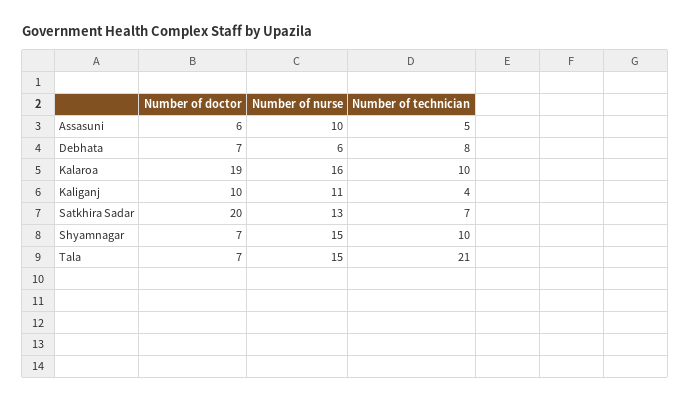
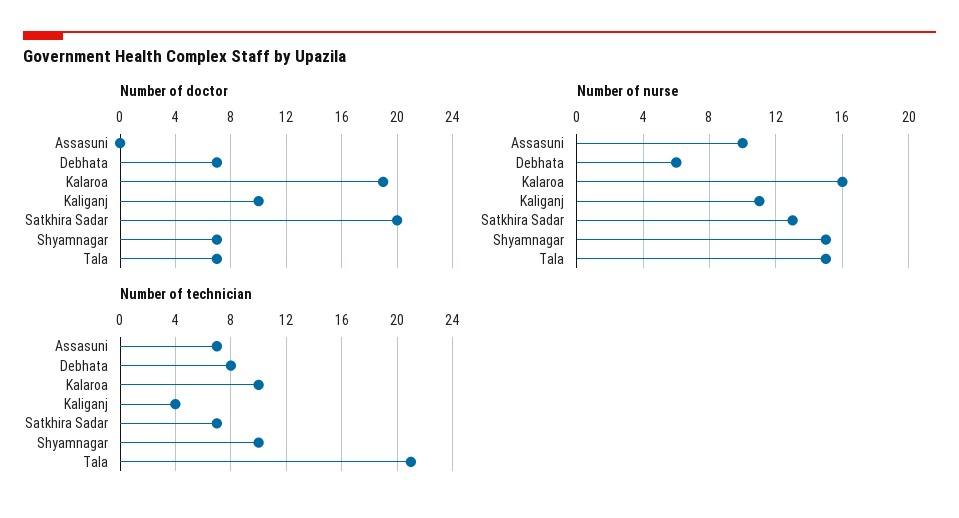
  {
    "Number of doctor": {
-     "Assasuni": 6,
+     "Assasuni": 0,
      "Debhata": 7,
      "Kalaroa": 19,
      "Kaliganj": 10,
      "Satkhira Sadar": 20,
      "Shyamnagar": 7,
      "Tala": 7
    },
    "Number of nurse": {
      "Assasuni": 10,
      "Debhata": 6,
      "Kalaroa": 16,
      "Kaliganj": 11,
      "Satkhira Sadar": 13,
      "Shyamnagar": 15,
      "Tala": 15
    },
    "Number of technician": {
-     "Assasuni": 5,
+     "Assasuni": 7,
      "Debhata": 8,
      "Kalaroa": 10,
      "Kaliganj": 4,
      "Satkhira Sadar": 7,
      "Shyamnagar": 10,
      "Tala": 21
    }
  }

